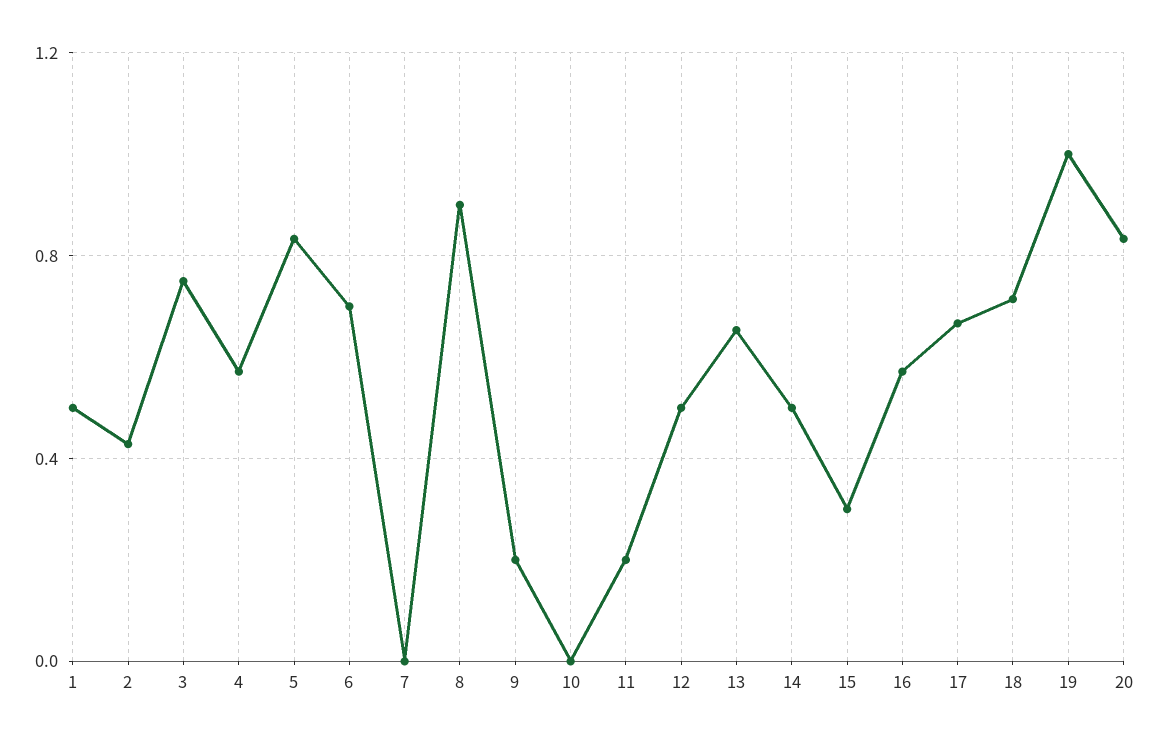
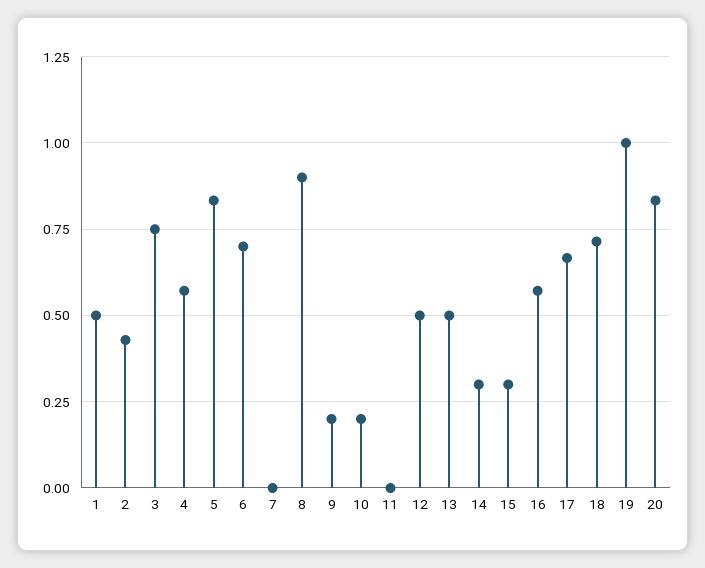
  {
    "1": 0.5,
    "2": 0.425,
    "3": 0.75,
    "4": 0.575,
    "5": 0.825,
    "6": 0.7,
    "7": 0,
    "8": 0.9,
    "9": 0.2,
-   "10": 0,
+   "10": 0.2,
-   "11": 0.2,
+   "11": 0,
    "12": 0.5,
-   "13": 0.65,
+   "13": 0.5,
-   "14": 0.5,
+   "14": 0.3,
    "15": 0.3,
    "16": 0.575,
    "17": 0.675,
    "18": 0.725,
    "19": 1,
    "20": 0.825
  }

